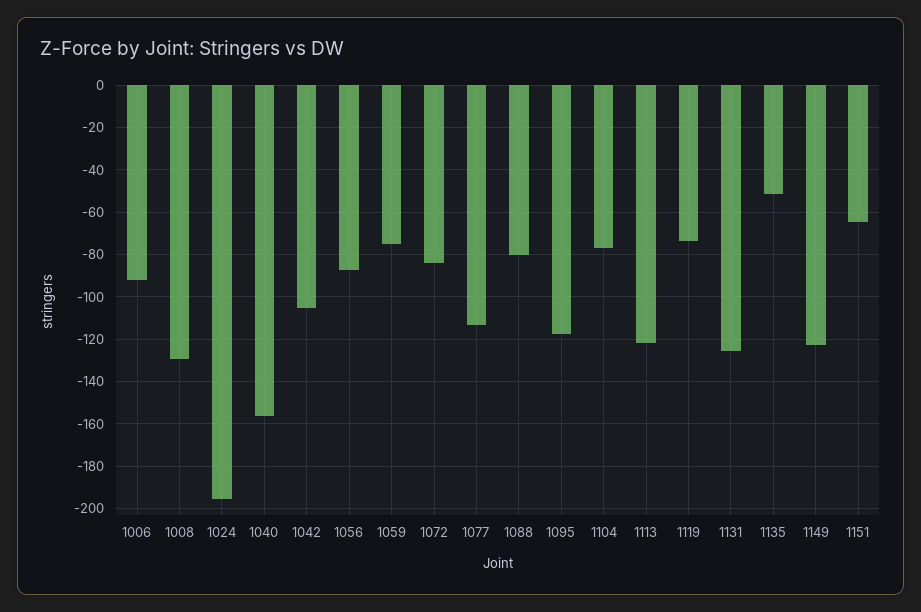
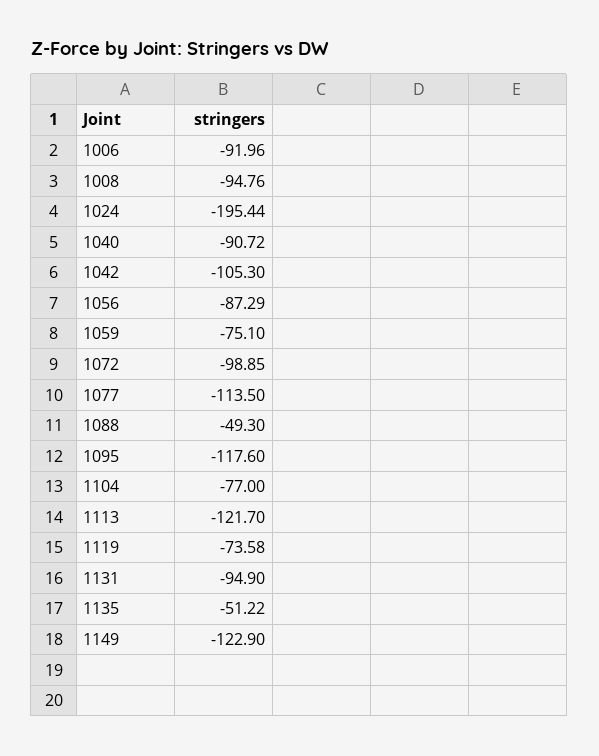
  {
    "1006": -91.96,
-   "1008": -130,
+   "1008": -94.76,
    "1024": -195.44,
-   "1040": -155,
+   "1040": -90.72,
    "1042": -105.3,
    "1056": -87.29,
    "1059": -75.1,
-   "1072": -85,
+   "1072": -98.85,
    "1077": -113.5,
-   "1088": -80,
+   "1088": -49.3,
    "1095": -117.6,
    "1104": -77,
    "1113": -121.7,
    "1119": -73.58,
-   "1131": -125,
+   "1131": -94.9,
    "1135": -51.22,
-   "1149": -122.9,
+   "1149": -122.9
-   "1151": -65
  }

